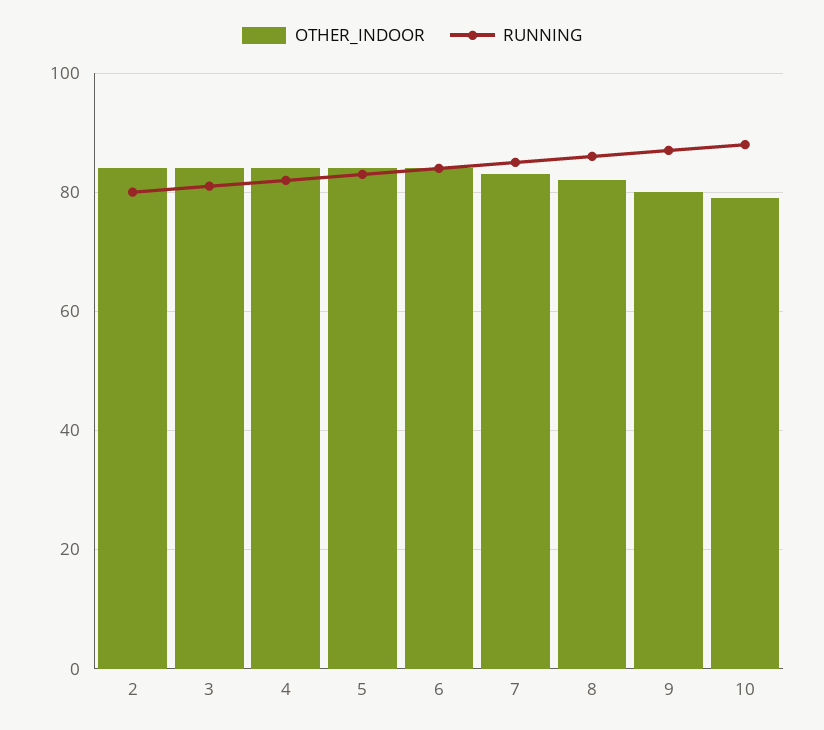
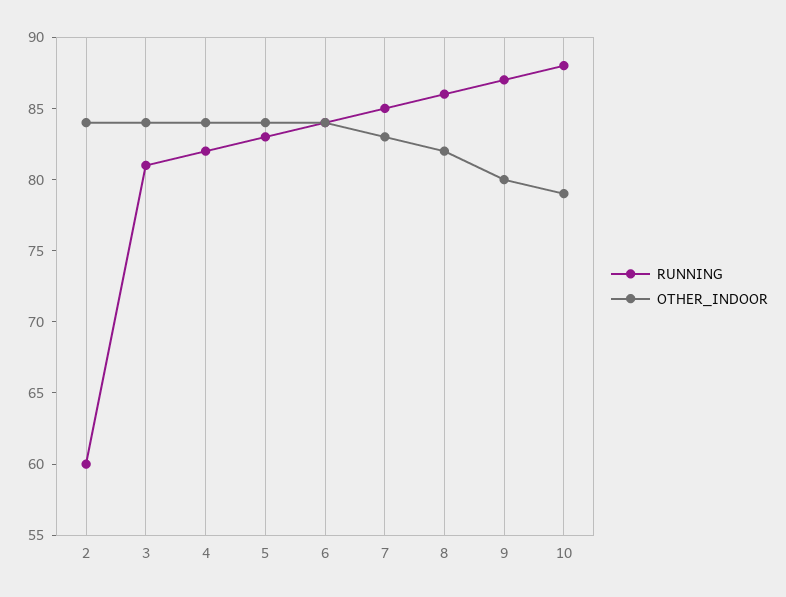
  {
    "OTHER_INDOOR": {
      "2": 84,
      "3": 84,
      "4": 84,
      "5": 84,
      "6": 84,
      "7": 83,
      "8": 82,
      "9": 80,
      "10": 79
    },
    "RUNNING": {
-     "2": 80,
+     "2": 60,
      "3": 81,
      "4": 82,
      "5": 83,
      "6": 84,
      "7": 85,
      "8": 86,
      "9": 87,
      "10": 88
    }
  }

